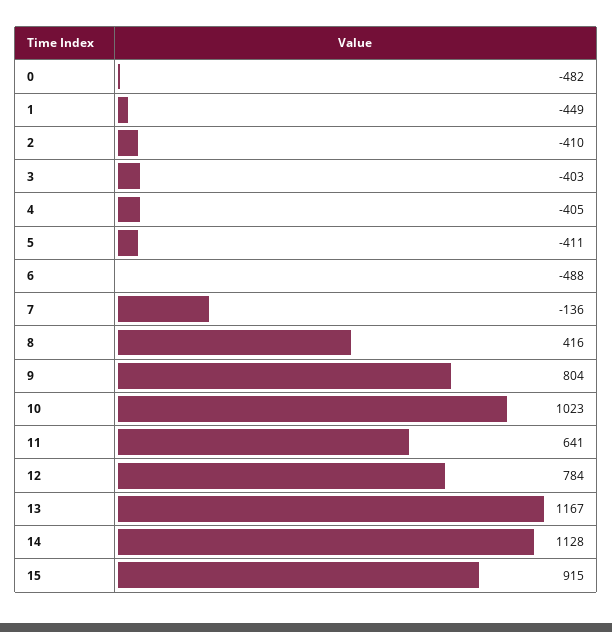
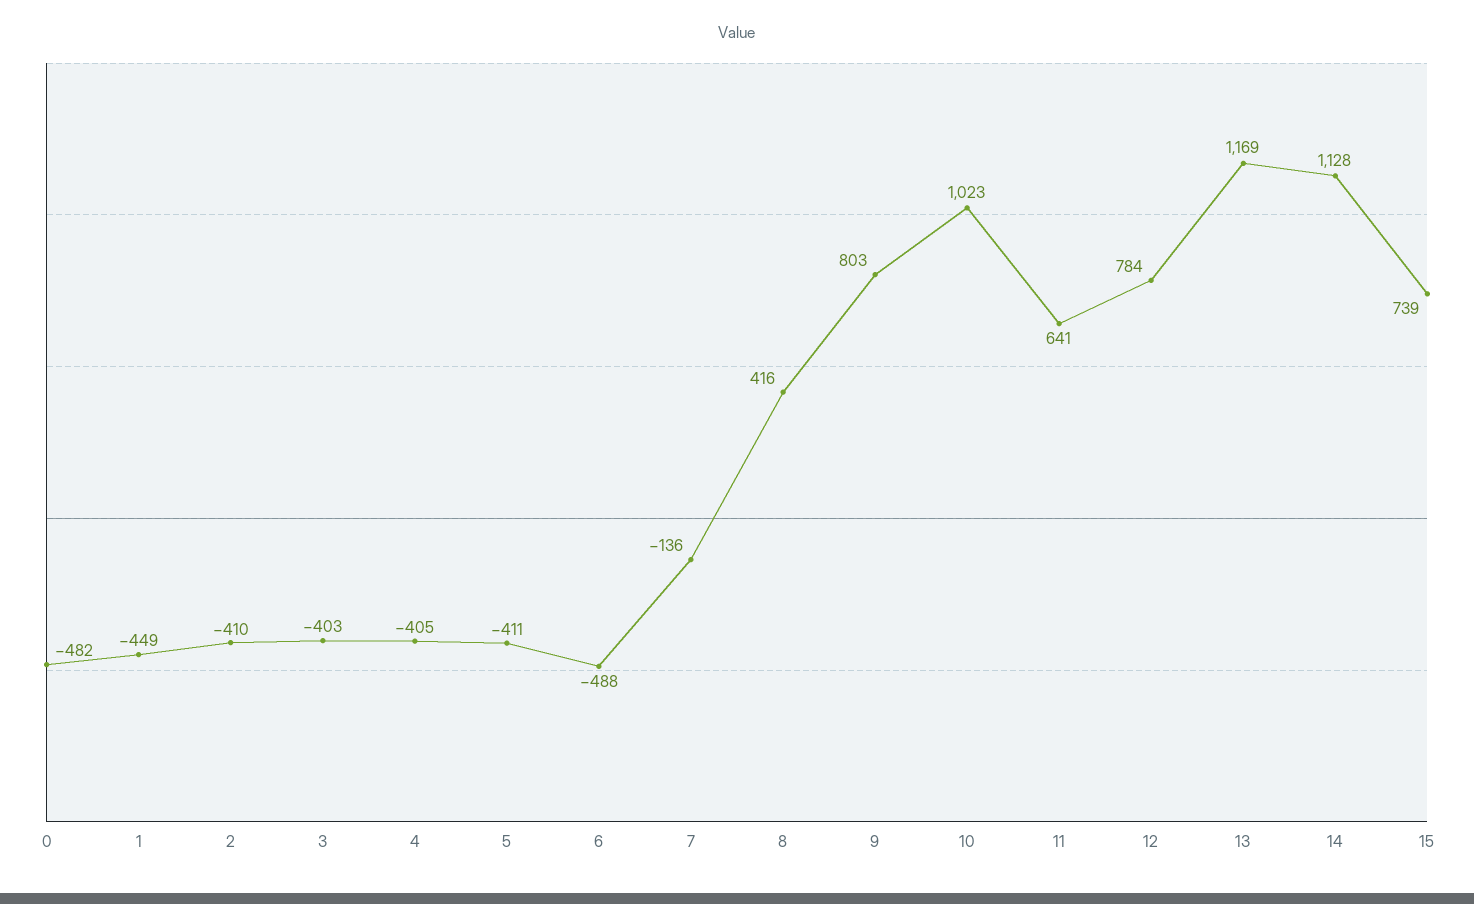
  {
    "0": -482,
    "1": -449,
    "2": -410,
    "3": -403,
    "4": -405,
    "5": -411,
    "6": -488,
    "7": -136,
    "8": 416,
-   "9": 804,
+   "9": 803,
    "10": 1023,
    "11": 641,
    "12": 784,
-   "13": 1167,
+   "13": 1169,
    "14": 1128,
-   "15": 915
+   "15": 739
  }

